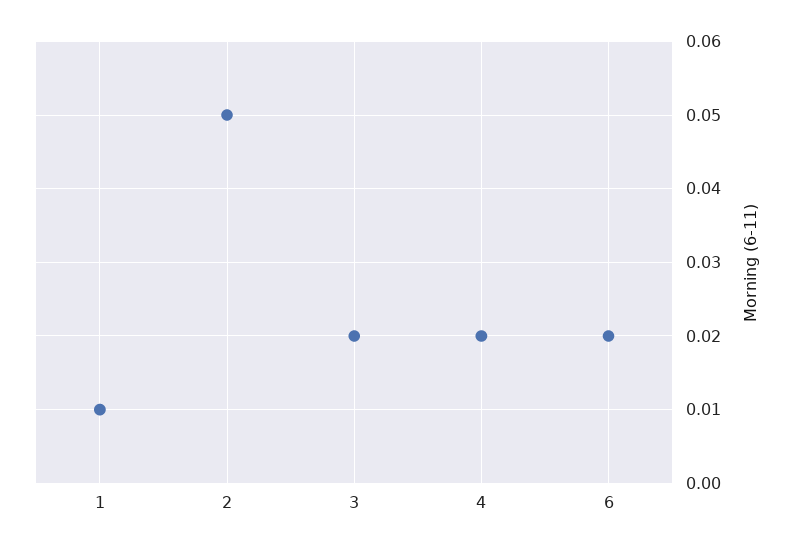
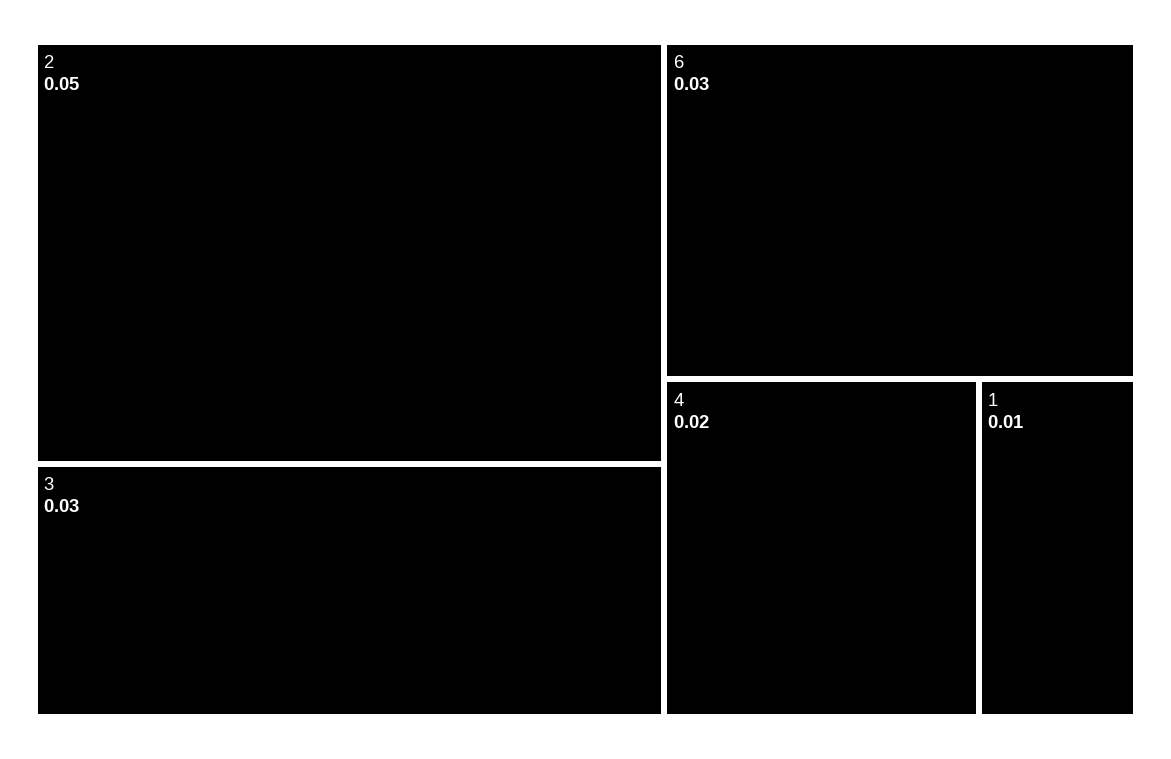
  {
    "1": 0.01,
    "2": 0.05,
-   "3": 0.02,
+   "3": 0.03,
    "4": 0.02,
-   "6": 0.02
+   "6": 0.03
  }

